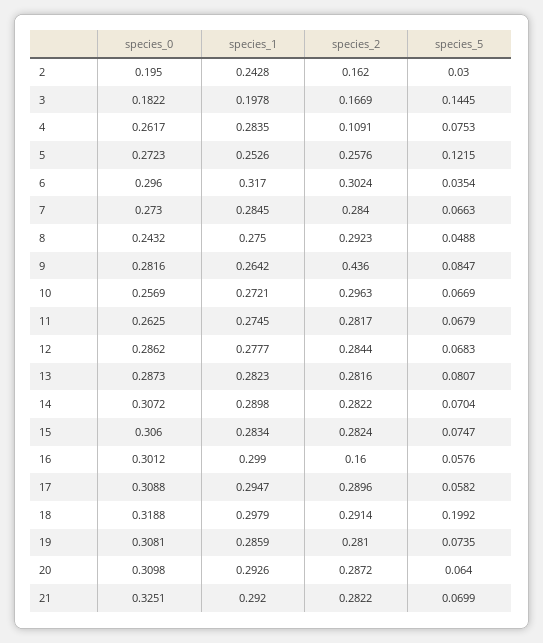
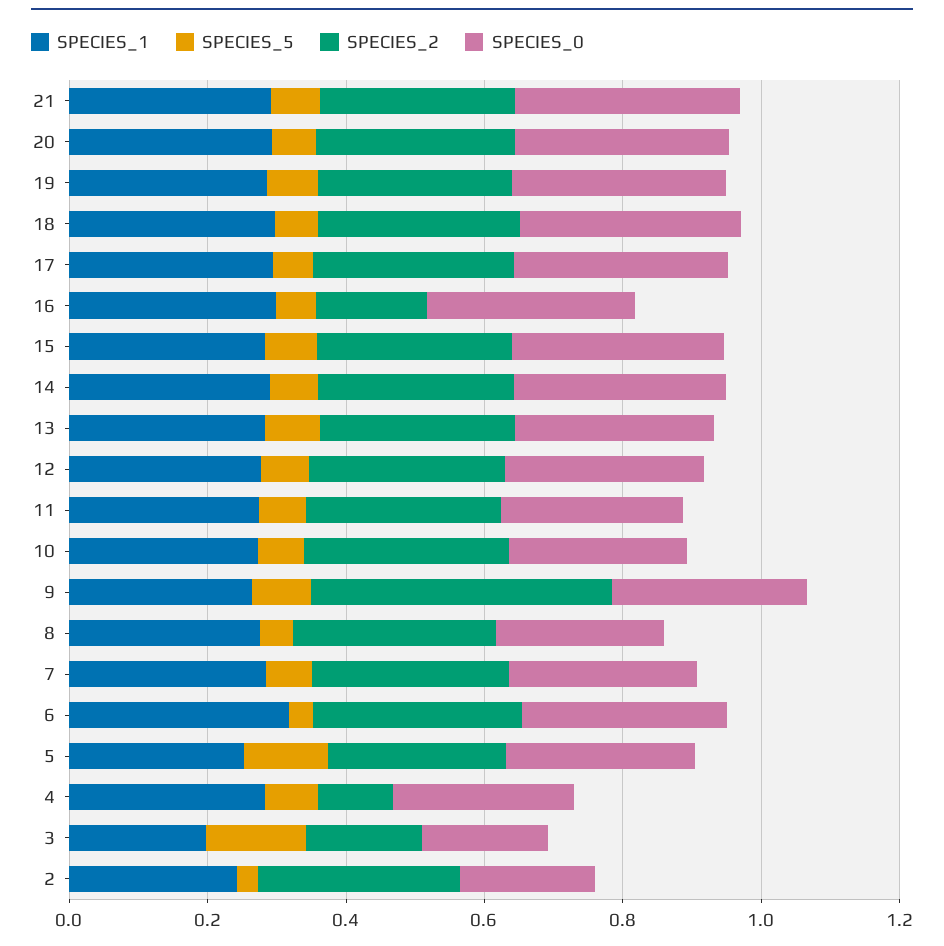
  {
    "species_0": {
      "2": 0.195,
      "3": 0.1822,
      "4": 0.2617,
      "5": 0.2723,
      "6": 0.296,
      "7": 0.273,
      "8": 0.2432,
      "9": 0.2816,
      "10": 0.2569,
      "11": 0.2625,
      "12": 0.2862,
      "13": 0.2873,
      "14": 0.3072,
      "15": 0.306,
      "16": 0.3012,
      "17": 0.3088,
      "18": 0.3188,
      "19": 0.3081,
      "20": 0.3098,
      "21": 0.3251
    },
    "species_1": {
      "2": 0.2428,
      "3": 0.1978,
      "4": 0.2835,
      "5": 0.2526,
      "6": 0.317,
      "7": 0.2845,
      "8": 0.275,
      "9": 0.2642,
      "10": 0.2721,
      "11": 0.2745,
      "12": 0.2777,
      "13": 0.2823,
      "14": 0.2898,
      "15": 0.2834,
      "16": 0.299,
      "17": 0.2947,
      "18": 0.2979,
      "19": 0.2859,
      "20": 0.2926,
      "21": 0.292
    },
    "species_2": {
-     "2": 0.162,
+     "2": 0.3,
      "3": 0.1669,
      "4": 0.1091,
      "5": 0.2576,
      "6": 0.3024,
      "7": 0.284,
      "8": 0.2923,
      "9": 0.436,
      "10": 0.2963,
      "11": 0.2817,
      "12": 0.2844,
      "13": 0.2816,
      "14": 0.2822,
      "15": 0.2824,
      "16": 0.16,
      "17": 0.2896,
      "18": 0.2914,
      "19": 0.281,
      "20": 0.2872,
      "21": 0.2822
    },
    "species_5": {
      "2": 0.03,
      "3": 0.1445,
      "4": 0.0753,
      "5": 0.1215,
      "6": 0.0354,
      "7": 0.0663,
      "8": 0.0488,
      "9": 0.0847,
      "10": 0.0669,
      "11": 0.0679,
      "12": 0.0683,
      "13": 0.0807,
      "14": 0.0704,
      "15": 0.0747,
      "16": 0.0576,
      "17": 0.0582,
-     "18": 0.1992,
+     "18": 0.05,
      "19": 0.0735,
      "20": 0.064,
      "21": 0.0699
    }
  }

